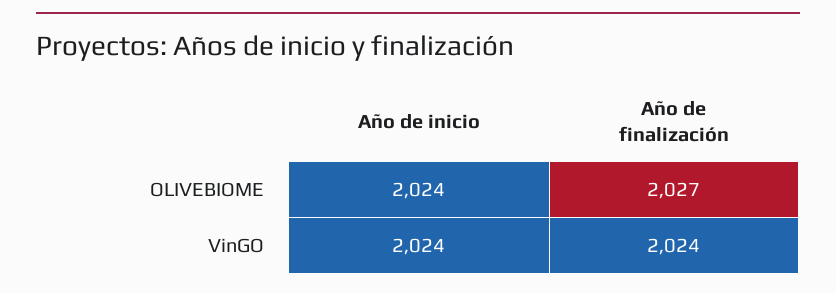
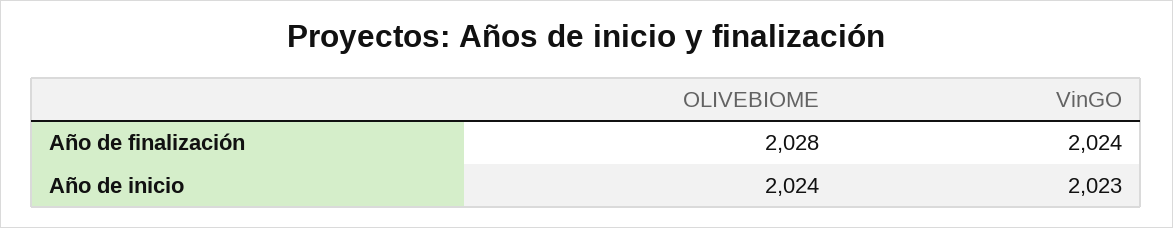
  {
    "Año de inicio": {
      "OLIVEBIOME": 2024,
-     "VinGO": 2024
+     "VinGO": 2023
    },
    "Año de finalización": {
-     "OLIVEBIOME": 2027,
+     "OLIVEBIOME": 2028,
      "VinGO": 2024
    }
  }

